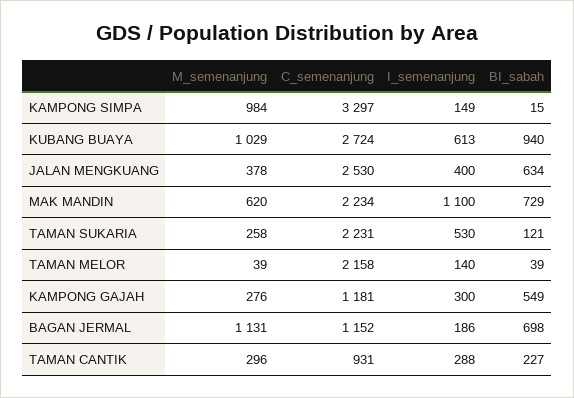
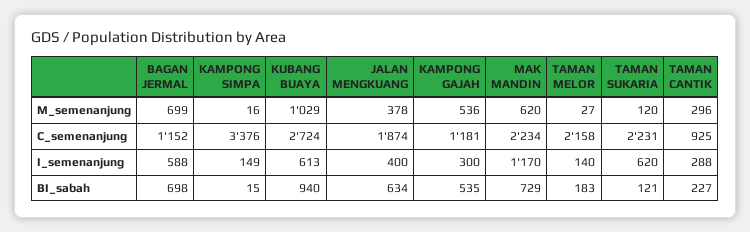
  {
    "M_semenanjung": {
-     "KAMPONG SIMPA": 984,
+     "KAMPONG SIMPA": 16,
      "KUBANG BUAYA": 1029,
      "JALAN MENGKUANG": 378,
      "MAK MANDIN": 620,
-     "TAMAN SUKARIA": 258,
+     "TAMAN SUKARIA": 120,
-     "TAMAN MELOR": 39,
+     "TAMAN MELOR": 27,
-     "KAMPONG GAJAH": 276,
+     "KAMPONG GAJAH": 536,
-     "BAGAN JERMAL": 1131,
+     "BAGAN JERMAL": 699,
      "TAMAN CANTIK": 296
    },
    "C_semenanjung": {
-     "KAMPONG SIMPA": 3297,
+     "KAMPONG SIMPA": 3376,
      "KUBANG BUAYA": 2724,
-     "JALAN MENGKUANG": 2530,
+     "JALAN MENGKUANG": 1874,
      "MAK MANDIN": 2234,
      "TAMAN SUKARIA": 2231,
      "TAMAN MELOR": 2158,
      "KAMPONG GAJAH": 1181,
      "BAGAN JERMAL": 1152,
-     "TAMAN CANTIK": 931
+     "TAMAN CANTIK": 925
    },
    "I_semenanjung": {
      "KAMPONG SIMPA": 149,
      "KUBANG BUAYA": 613,
      "JALAN MENGKUANG": 400,
-     "MAK MANDIN": 1100,
+     "MAK MANDIN": 1170,
-     "TAMAN SUKARIA": 530,
+     "TAMAN SUKARIA": 620,
      "TAMAN MELOR": 140,
      "KAMPONG GAJAH": 300,
-     "BAGAN JERMAL": 186,
+     "BAGAN JERMAL": 588,
      "TAMAN CANTIK": 288
    },
    "BI_sabah": {
      "KAMPONG SIMPA": 15,
      "KUBANG BUAYA": 940,
      "JALAN MENGKUANG": 634,
      "MAK MANDIN": 729,
      "TAMAN SUKARIA": 121,
-     "TAMAN MELOR": 39,
+     "TAMAN MELOR": 183,
-     "KAMPONG GAJAH": 549,
+     "KAMPONG GAJAH": 535,
      "BAGAN JERMAL": 698,
      "TAMAN CANTIK": 227
    }
  }

